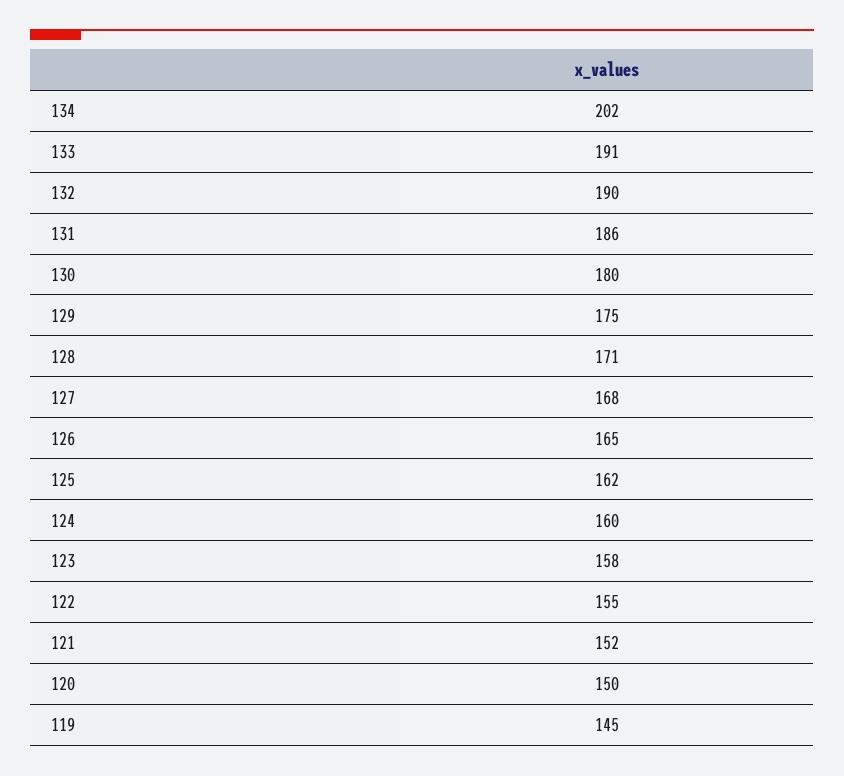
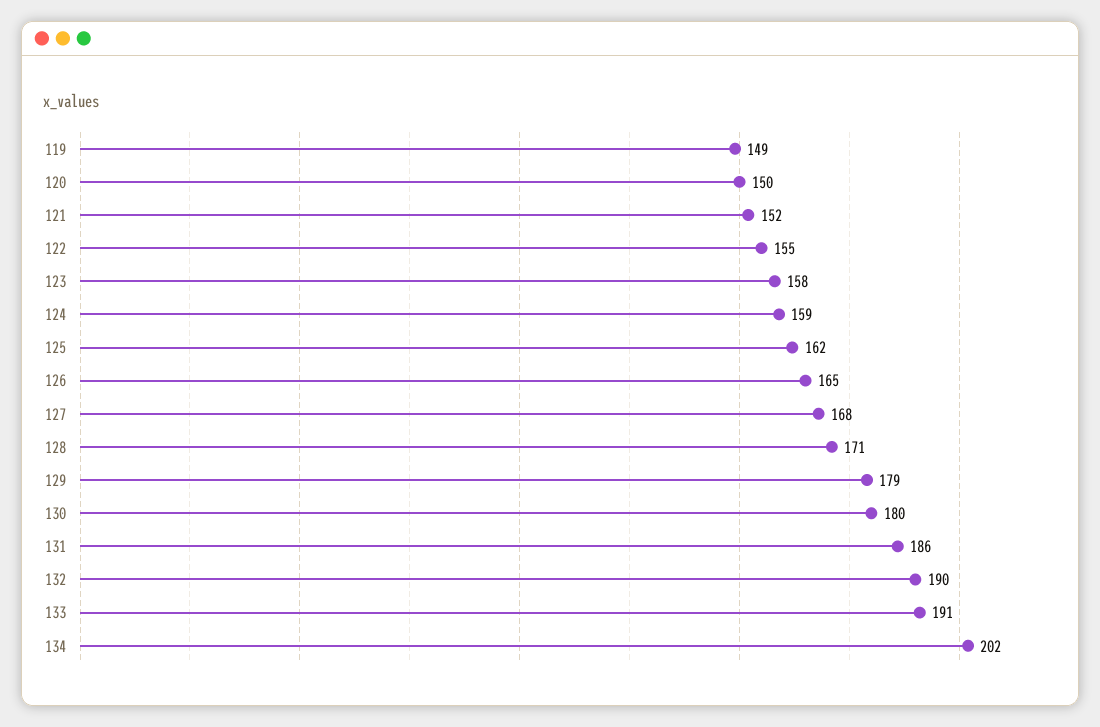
  {
    "134": 202,
    "133": 191,
    "132": 190,
    "131": 186,
    "130": 180,
-   "129": 175,
+   "129": 179,
    "128": 171,
    "127": 168,
    "126": 165,
    "125": 162,
-   "124": 160,
+   "124": 159,
    "123": 158,
    "122": 155,
    "121": 152,
    "120": 150,
-   "119": 145
+   "119": 149
  }

